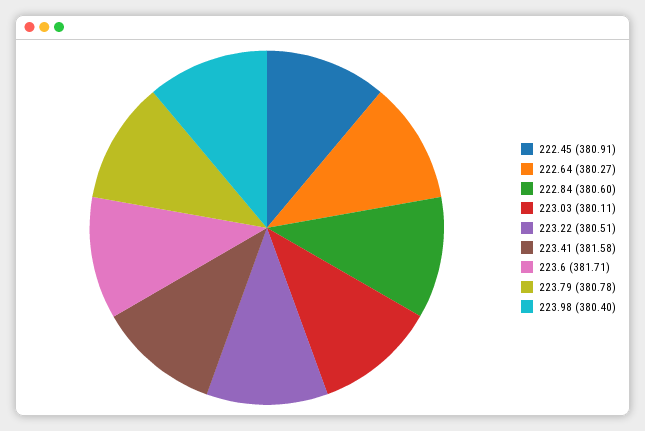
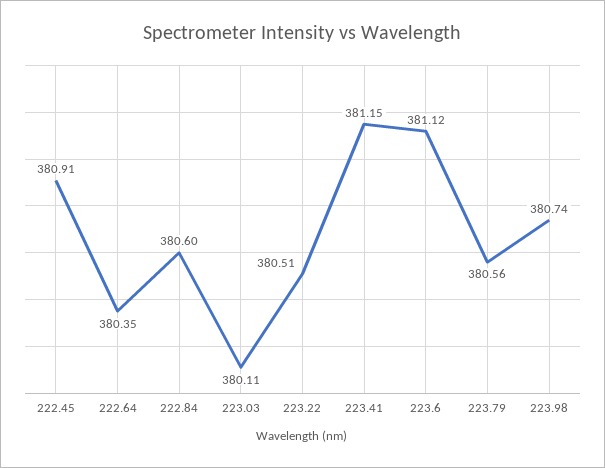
  {
    "222.45": 380.91,
-   "222.64": 380.27,
+   "222.64": 380.35,
    "222.84": 380.6,
    "223.03": 380.11,
    "223.22": 380.51,
-   "223.41": 381.58,
+   "223.41": 381.15,
-   "223.6": 381.71,
+   "223.6": 381.12,
-   "223.79": 380.78,
+   "223.79": 380.56,
-   "223.98": 380.4
+   "223.98": 380.74
  }

